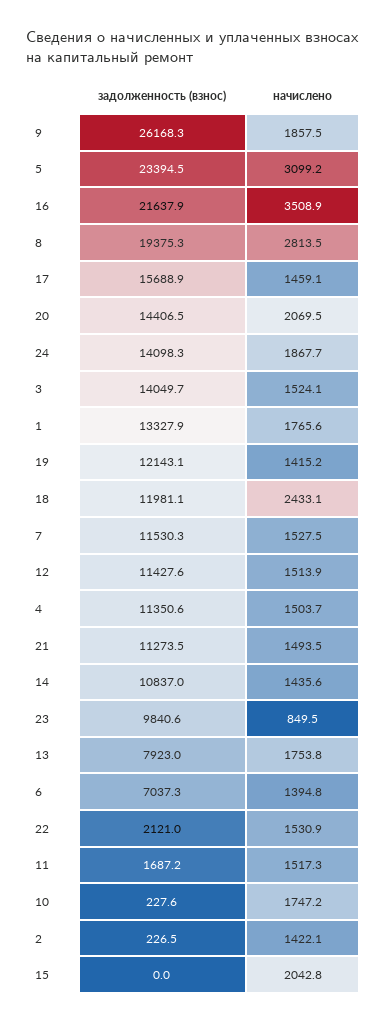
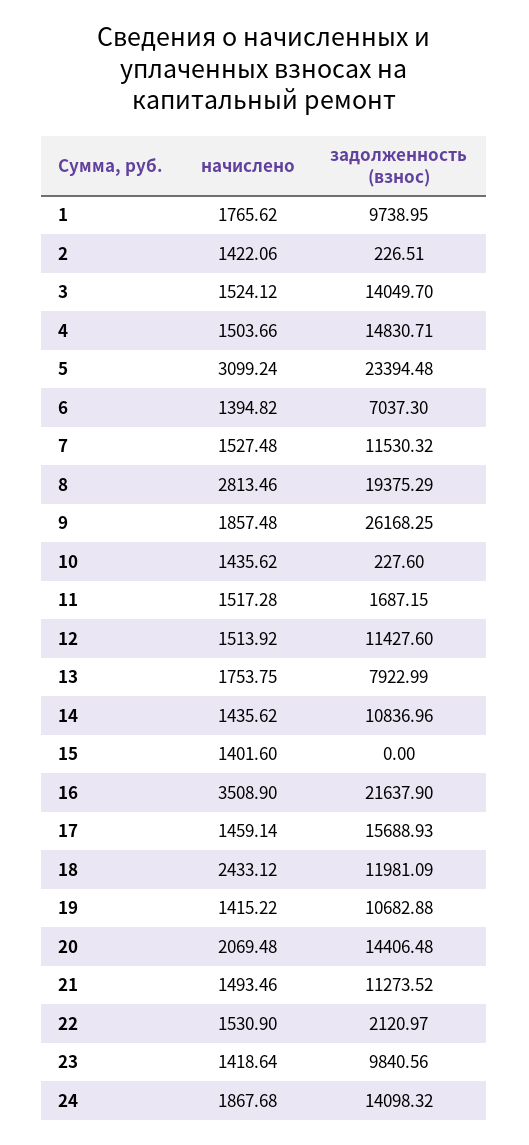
  {
    "задолженность (взнос)": {
      "9": 26168.25,
      "5": 23394.48,
      "16": 21637.9,
      "8": 19375.29,
      "17": 15688.93,
      "20": 14406.48,
      "24": 14098.32,
      "3": 14049.7,
-     "1": 13327.9,
+     "1": 9738.95,
-     "19": 12143.1,
+     "19": 10682.88,
      "18": 11981.09,
      "7": 11530.32,
      "12": 11427.6,
-     "4": 11350.6,
+     "4": 14830.71,
      "21": 11273.52,
      "14": 10836.96,
      "23": 9840.56,
      "13": 7922.99,
      "6": 7037.3,
      "22": 2120.97,
      "11": 1687.15,
      "10": 227.6,
      "2": 226.51,
      "15": 0
    },
    "начислено": {
      "9": 1857.48,
      "5": 3099.24,
      "16": 3508.9,
      "8": 2813.46,
      "17": 1459.14,
      "20": 2069.48,
      "24": 1867.68,
      "3": 1524.12,
      "1": 1765.62,
      "19": 1415.22,
      "18": 2433.12,
      "7": 1527.48,
      "12": 1513.92,
      "4": 1503.66,
      "21": 1493.46,
      "14": 1435.62,
-     "23": 849.5,
+     "23": 1418.64,
      "13": 1753.75,
      "6": 1394.82,
      "22": 1530.9,
      "11": 1517.28,
-     "10": 1747.2,
+     "10": 1435.62,
      "2": 1422.06,
-     "15": 2042.8
+     "15": 1401.6
    }
  }

